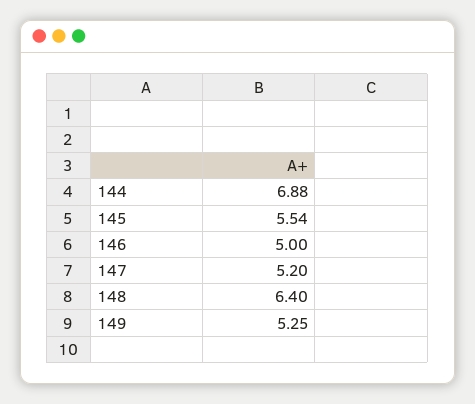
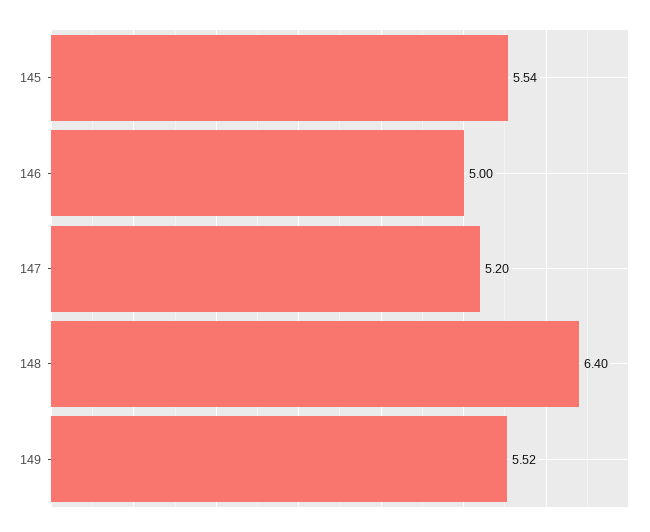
  {
-   "144": 6.88,
    "145": 5.54,
    "146": 5,
    "147": 5.2,
    "148": 6.4,
-   "149": 5.25
+   "149": 5.52
  }

